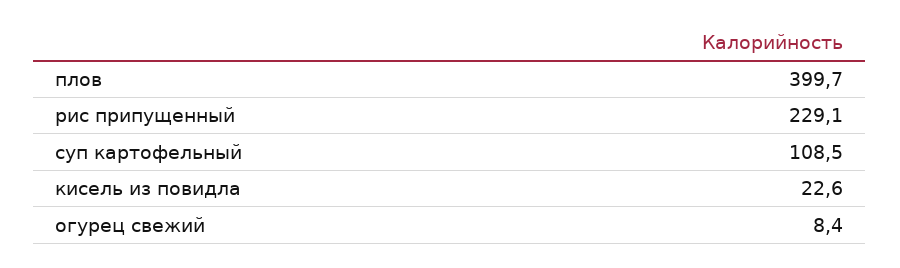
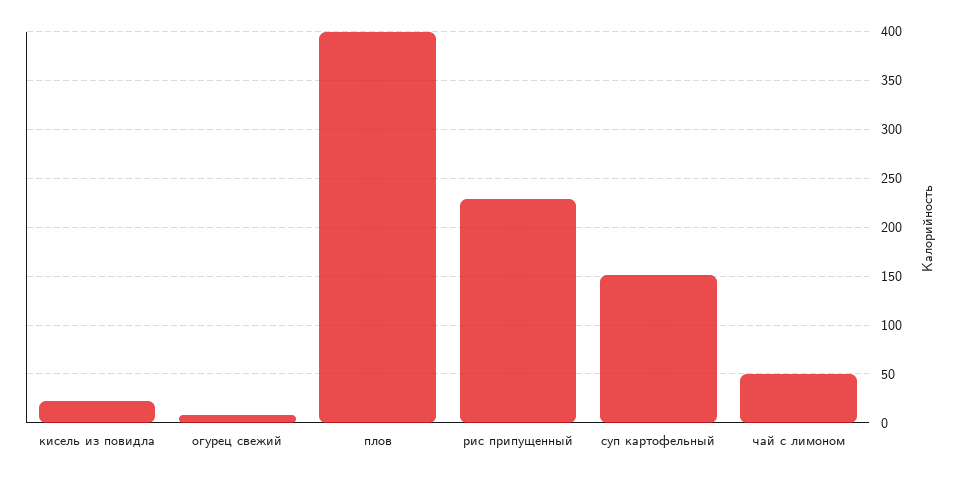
  {
    "плов": 399.7,
    "рис припущенный": 229.1,
-   "суп картофельный": 108.5,
+   "суп картофельный": 150,
    "кисель из повидла": 22.6,
-   "огурец свежий": 8.4
+   "огурец свежий": 8.4,
+   "чай с лимоном": 50
  }

